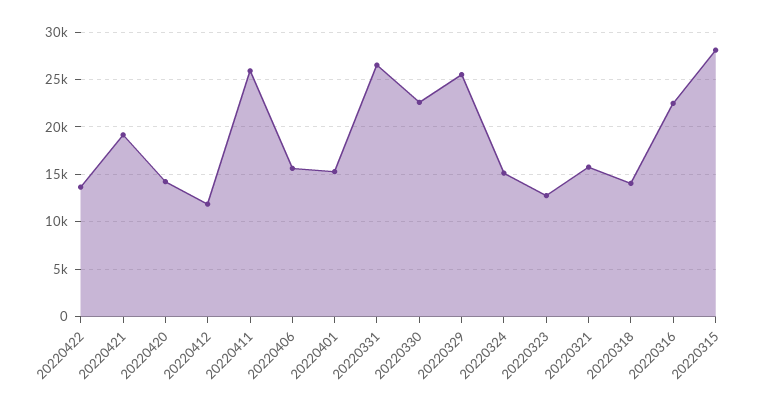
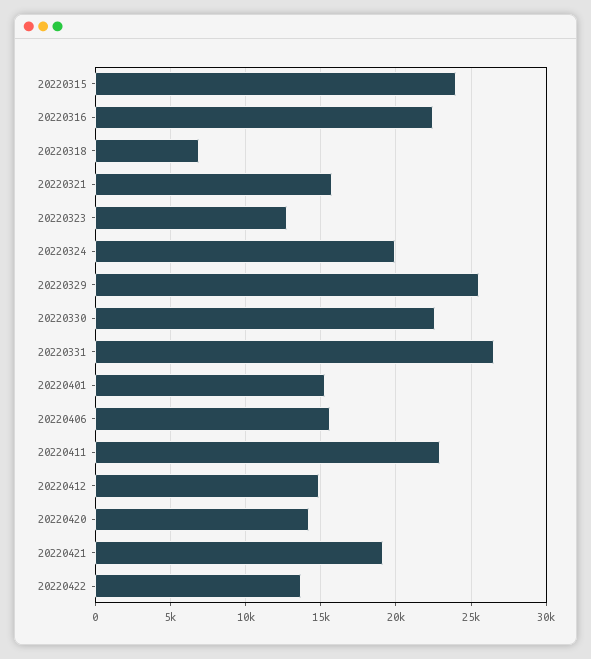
  {
    "20220422": 13500,
    "20220421": 19000,
    "20220420": 14000,
-   "20220412": 12000,
+   "20220412": 15000,
-   "20220411": 26000,
+   "20220411": 23000,
    "20220406": 15500,
    "20220401": 15500,
    "20220331": 26500,
    "20220330": 22500,
    "20220329": 25500,
-   "20220324": 15000,
+   "20220324": 20000,
    "20220323": 13000,
    "20220321": 16000,
-   "20220318": 14000,
+   "20220318": 7000,
    "20220316": 22500,
-   "20220315": 28000
+   "20220315": 24000
  }

